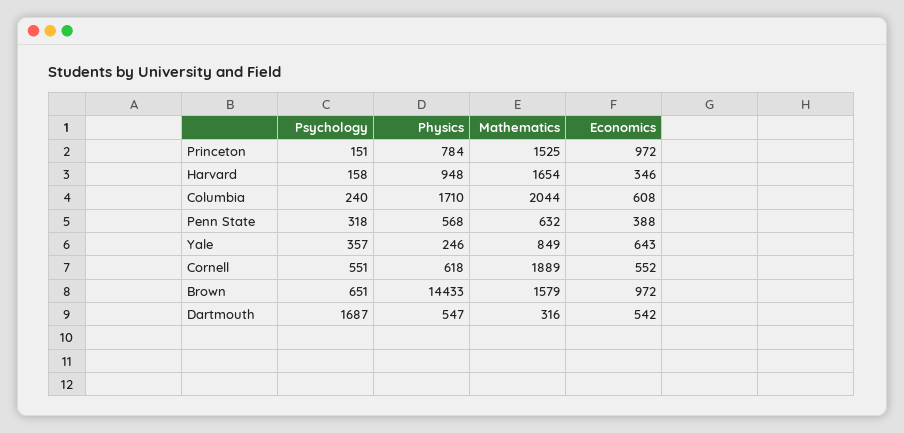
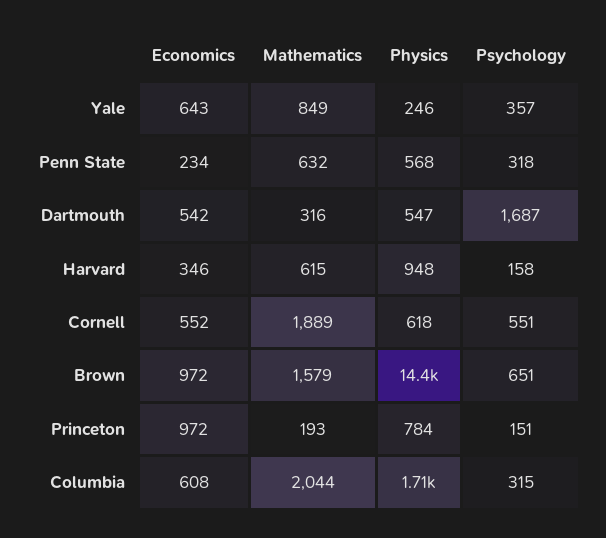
  {
    "Psychology": {
      "Princeton": 151,
      "Harvard": 158,
-     "Columbia": 240,
+     "Columbia": 315,
      "Penn State": 318,
      "Yale": 357,
      "Cornell": 551,
      "Brown": 651,
      "Dartmouth": 1687
    },
    "Physics": {
      "Princeton": 784,
      "Harvard": 948,
      "Columbia": 1710,
      "Penn State": 568,
      "Yale": 246,
      "Cornell": 618,
      "Brown": 14433,
      "Dartmouth": 547
    },
    "Mathematics": {
-     "Princeton": 1525,
+     "Princeton": 193,
-     "Harvard": 1654,
+     "Harvard": 615,
      "Columbia": 2044,
      "Penn State": 632,
      "Yale": 849,
      "Cornell": 1889,
      "Brown": 1579,
      "Dartmouth": 316
    },
    "Economics": {
      "Princeton": 972,
      "Harvard": 346,
      "Columbia": 608,
-     "Penn State": 388,
+     "Penn State": 234,
      "Yale": 643,
      "Cornell": 552,
      "Brown": 972,
      "Dartmouth": 542
    }
  }

